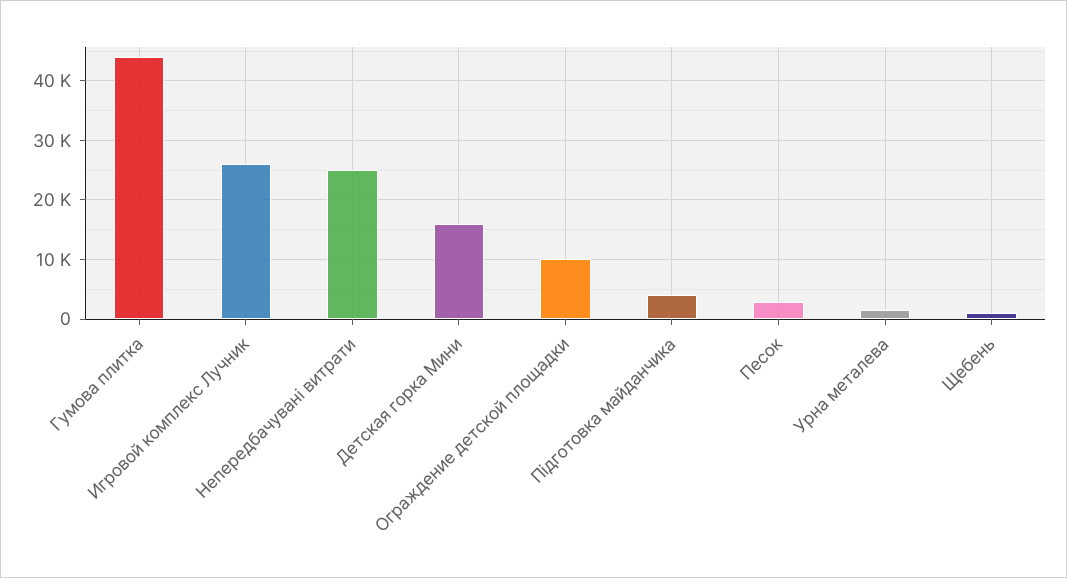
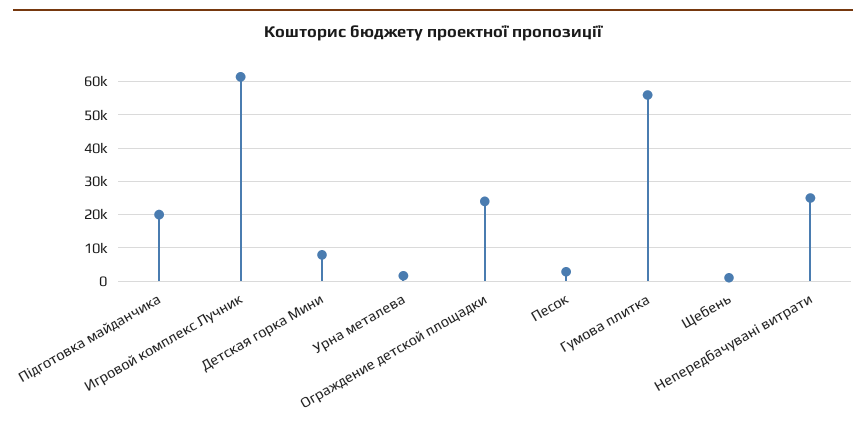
  {
-   "Гумова плитка": 44000,
+   "Гумова плитка": 56000,
-   "Игровой комплекс Лучник": 26000,
+   "Игровой комплекс Лучник": 62000,
    "Непередбачувані витрати": 26000,
-   "Детская горка Мини": 16000,
+   "Детская горка Мини": 8000,
-   "Ограждение детской площадки": 10000,
+   "Ограждение детской площадки": 24000,
-   "Підготовка майданчика": 4000,
+   "Підготовка майданчика": 20000,
    "Песок": 2000,
    "Урна металева": 2000,
    "Щебень": 2000
  }

